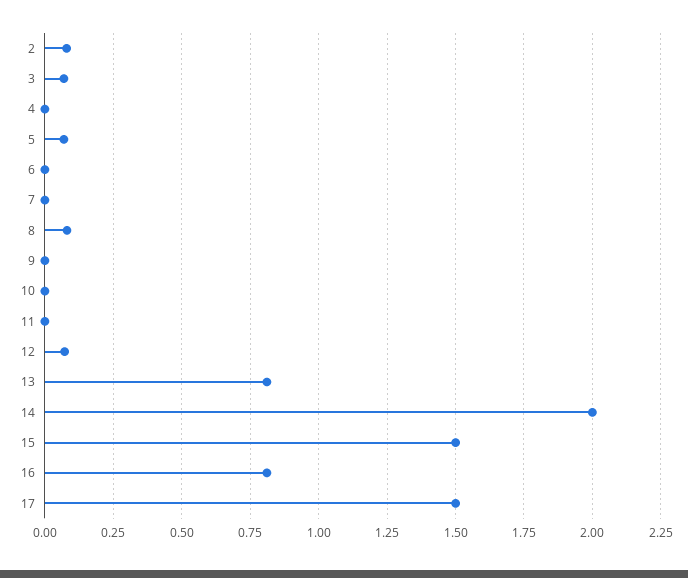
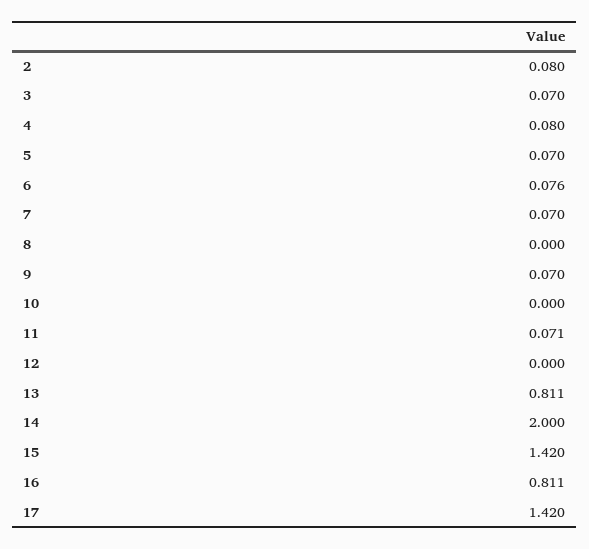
  {
    "2": 0.08,
    "3": 0.07,
-   "4": 0,
+   "4": 0.08,
    "5": 0.07,
-   "6": 0,
+   "6": 0.076,
-   "7": 0,
+   "7": 0.07,
-   "8": 0.075,
+   "8": 0,
-   "9": 0,
+   "9": 0.07,
    "10": 0,
-   "11": 0,
+   "11": 0.071,
-   "12": 0.075,
+   "12": 0,
    "13": 0.811,
    "14": 2,
-   "15": 1.5,
+   "15": 1.42,
    "16": 0.811,
-   "17": 1.5
+   "17": 1.42
  }

